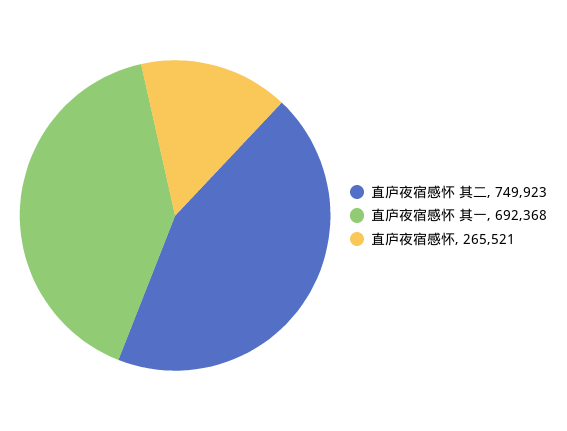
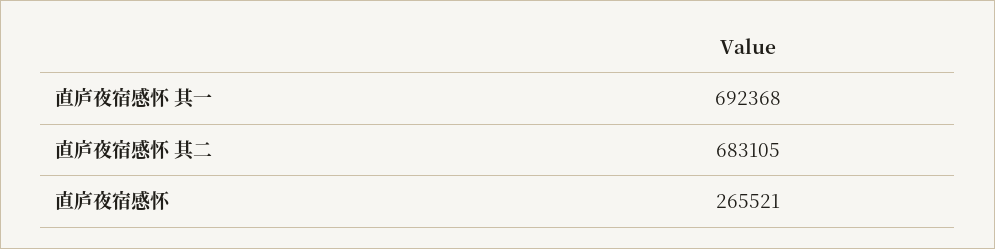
  {
-   "直庐夜宿感怀 其二": 749923,
+   "直庐夜宿感怀 其二": 683105,
    "直庐夜宿感怀 其一": 692368,
    "直庐夜宿感怀": 265521
  }

